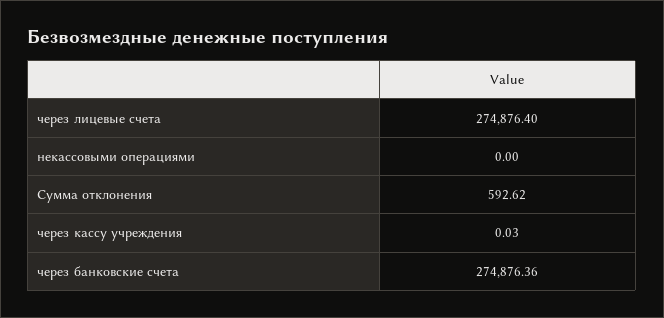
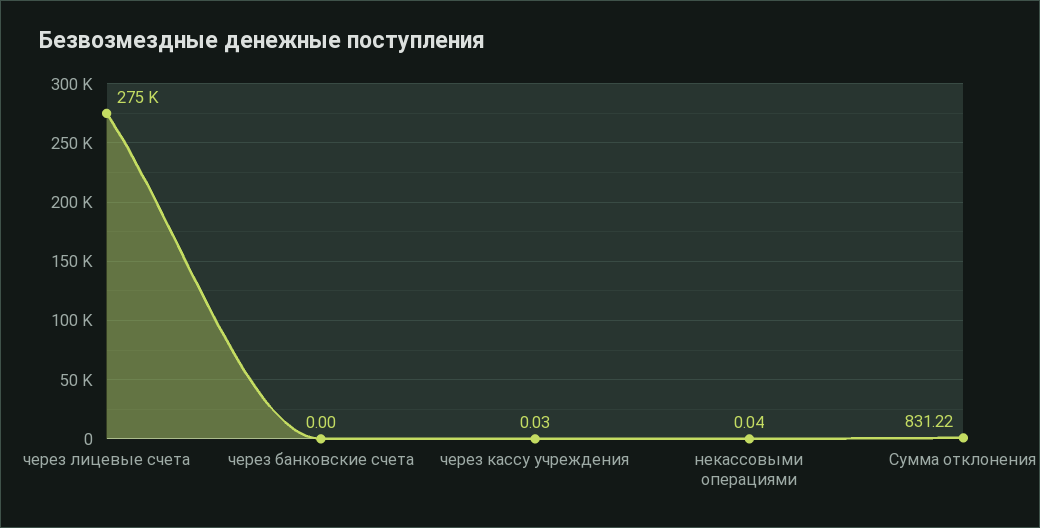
  {
    "через лицевые счета": 274876.4,
-   "некассовыми операциями": 0,
+   "некассовыми операциями": 0.04,
-   "Сумма отклонения": 592.62,
+   "Сумма отклонения": 831.22,
    "через кассу учреждения": 0.03,
-   "через банковские счета": 274876.36
+   "через банковские счета": 0
  }

